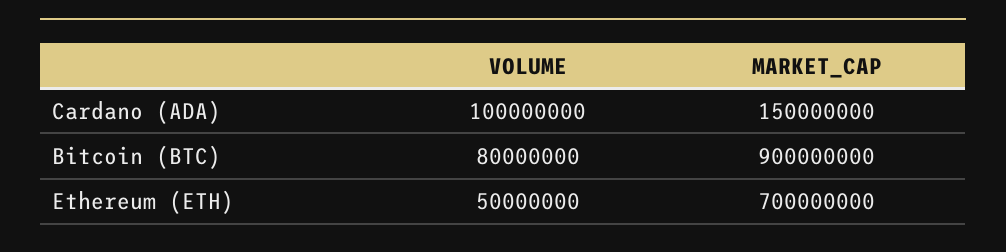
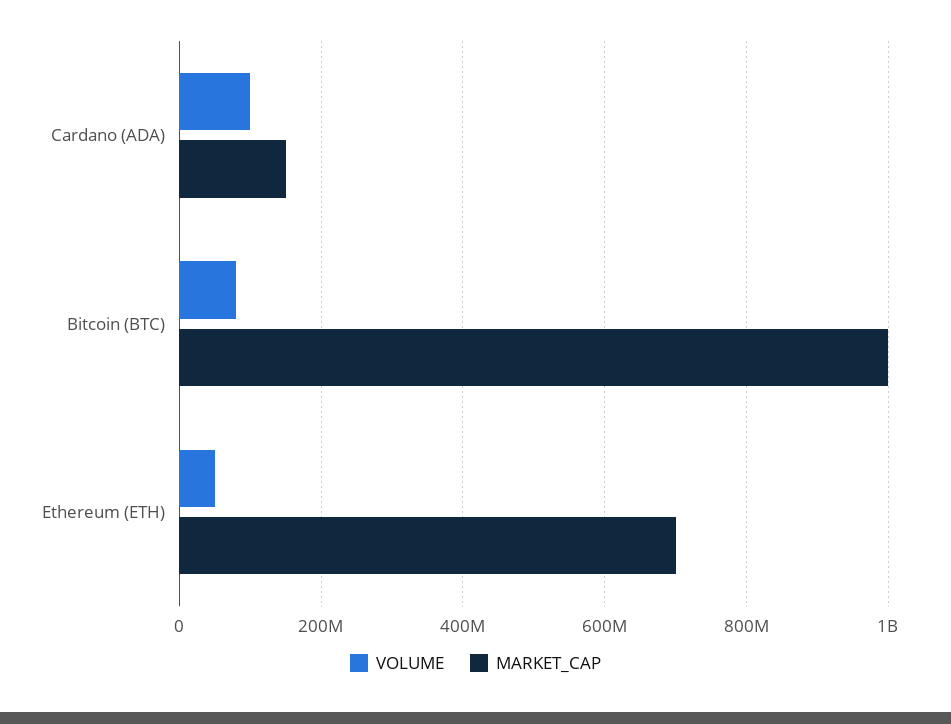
  {
    "VOLUME": {
      "Cardano (ADA)": 100000000,
      "Bitcoin (BTC)": 80000000,
      "Ethereum (ETH)": 50000000
    },
    "MARKET_CAP": {
      "Cardano (ADA)": 150000000,
-     "Bitcoin (BTC)": 900000000,
+     "Bitcoin (BTC)": 1000000000,
      "Ethereum (ETH)": 700000000
    }
  }

